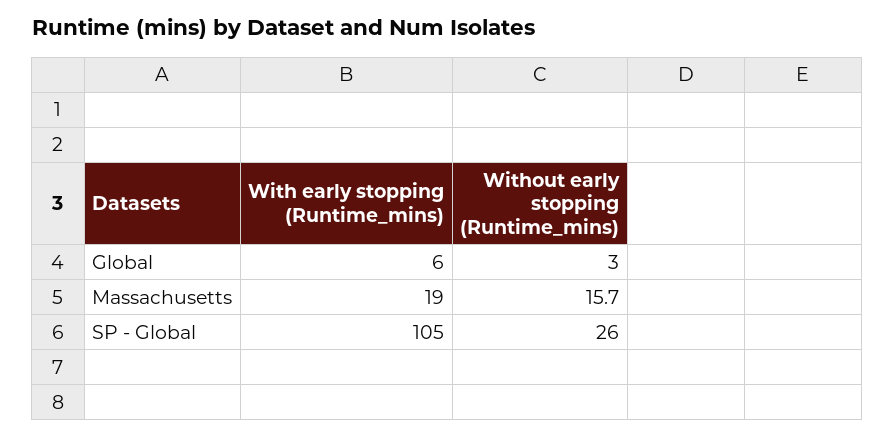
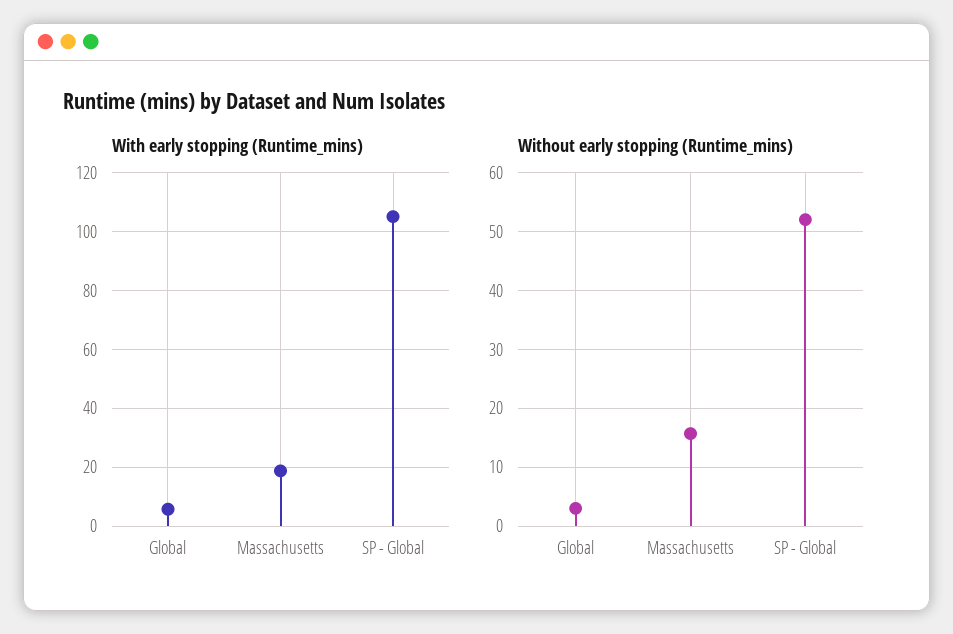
  {
    "With early stopping (Runtime_mins)": {
      "Global": 6,
      "Massachusetts": 19,
      "SP - Global": 105
    },
    "Without early stopping (Runtime_mins)": {
      "Global": 3,
      "Massachusetts": 15.7,
-     "SP - Global": 26
+     "SP - Global": 52
    }
  }

